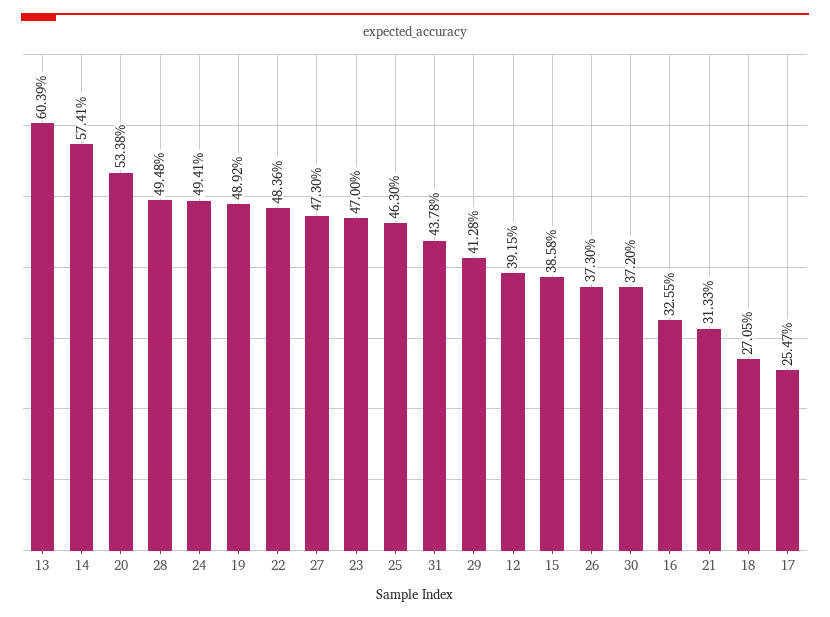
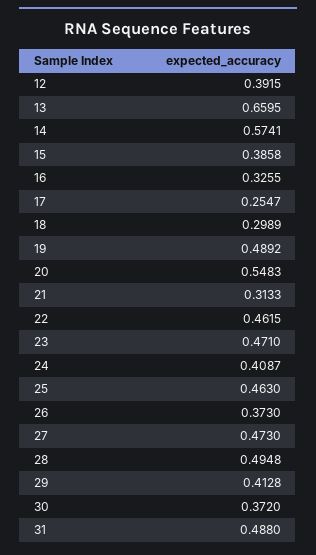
  {
-   "13": 0.6039,
+   "13": 0.6595,
    "14": 0.5741,
-   "20": 0.5338,
+   "20": 0.5483,
    "28": 0.4948,
-   "24": 0.4941,
+   "24": 0.4087,
    "19": 0.4892,
-   "22": 0.4836,
+   "22": 0.4615,
    "27": 0.473,
-   "23": 0.47,
+   "23": 0.471,
    "25": 0.463,
-   "31": 0.4378,
+   "31": 0.488,
    "29": 0.4128,
    "12": 0.3915,
    "15": 0.3858,
    "26": 0.373,
    "30": 0.372,
    "16": 0.3255,
    "21": 0.3133,
-   "18": 0.2705,
+   "18": 0.2989,
    "17": 0.2547
  }

